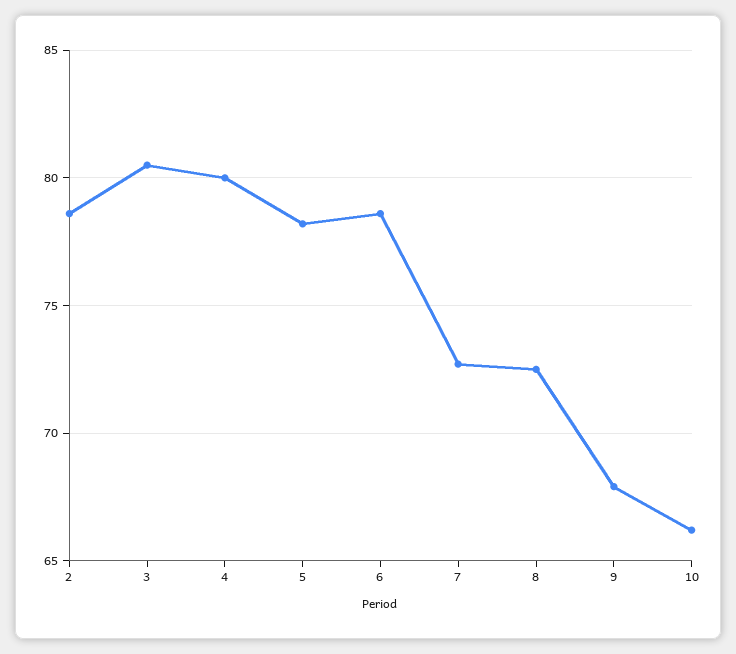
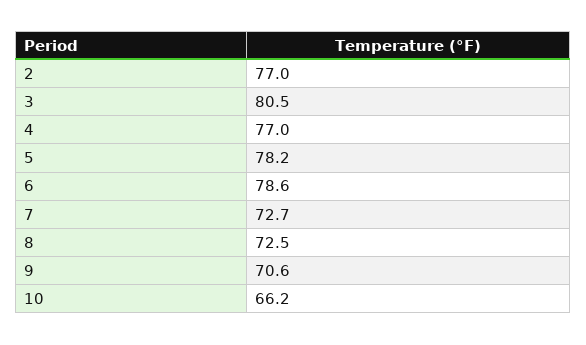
  {
-   "2": 78.5,
+   "2": 77,
    "3": 80.5,
-   "4": 80,
+   "4": 77,
    "5": 78.2,
    "6": 78.6,
    "7": 72.7,
    "8": 72.5,
-   "9": 68,
+   "9": 70.6,
    "10": 66.2
  }

